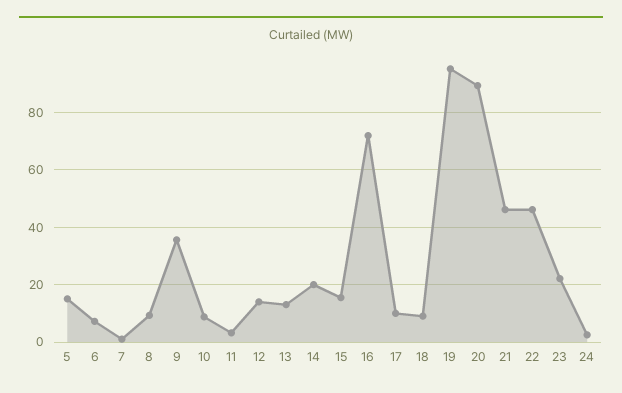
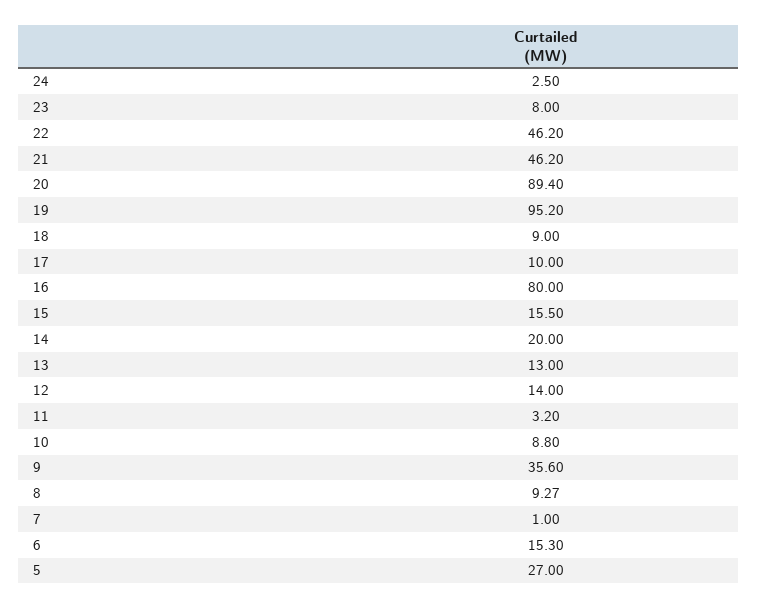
  {
-   "5": 15,
+   "5": 27,
-   "6": 7.5,
+   "6": 15.3,
    "7": 1,
    "8": 9.27,
    "9": 35.6,
    "10": 8.8,
    "11": 3.2,
    "12": 14,
    "13": 13,
    "14": 20,
    "15": 15.5,
-   "16": 72.5,
+   "16": 80,
    "17": 10,
    "18": 9,
    "19": 95.2,
    "20": 89.4,
    "21": 46.2,
    "22": 46.2,
-   "23": 22.5,
+   "23": 8,
    "24": 2.5
  }

